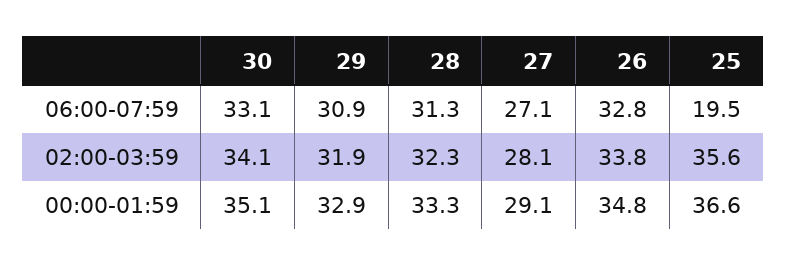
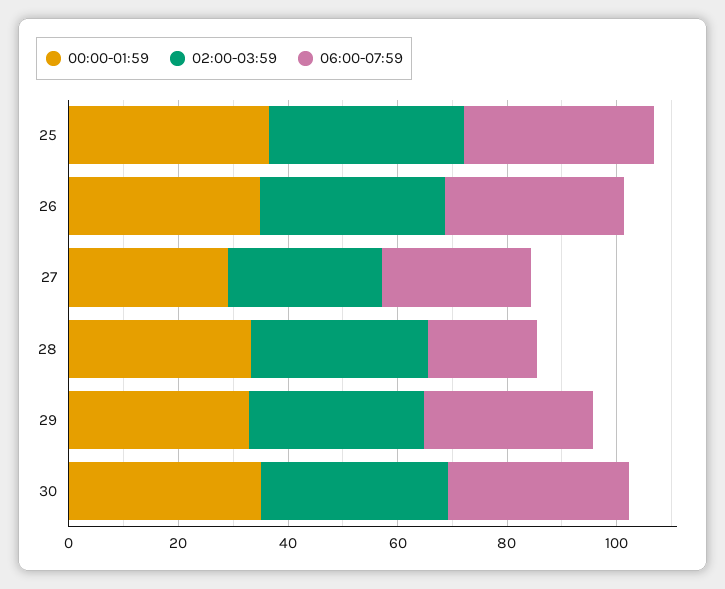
  {
    "06:00-07:59": {
      "30": 33.1,
      "29": 30.9,
-     "28": 31.3,
+     "28": 20,
      "27": 27.1,
      "26": 32.8,
-     "25": 19.5
+     "25": 35
    },
    "02:00-03:59": {
      "30": 34.1,
      "29": 31.9,
      "28": 32.3,
      "27": 28.1,
      "26": 33.8,
      "25": 35.6
    },
    "00:00-01:59": {
      "30": 35.1,
      "29": 32.9,
      "28": 33.3,
      "27": 29.1,
      "26": 34.8,
      "25": 36.6
    }
  }

